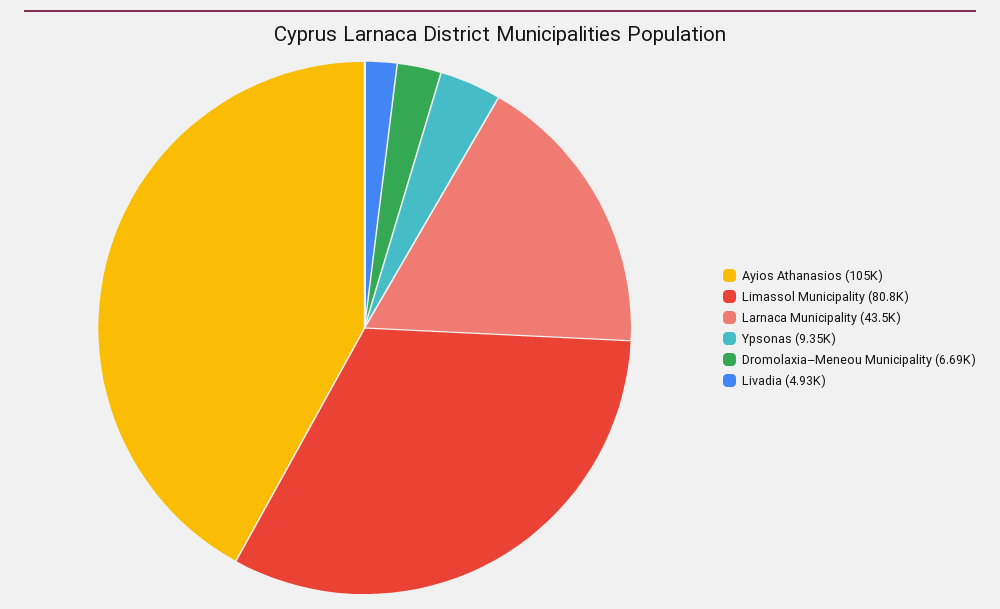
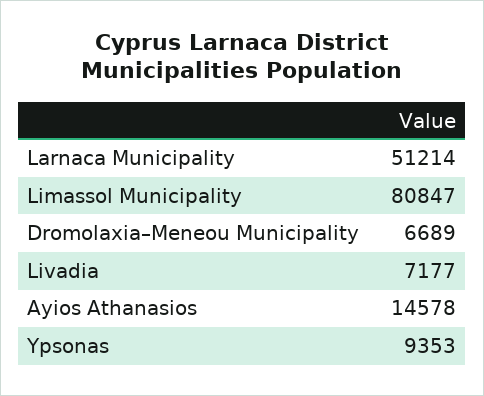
  {
-   "Ayios Athanasios": 105000,
+   "Ayios Athanasios": 14578,
    "Limassol Municipality": 80847,
-   "Larnaca Municipality": 43500,
+   "Larnaca Municipality": 51214,
    "Ypsonas": 9353,
    "Dromolaxia–Meneou Municipality": 6689,
-   "Livadia": 4930
+   "Livadia": 7177
  }

